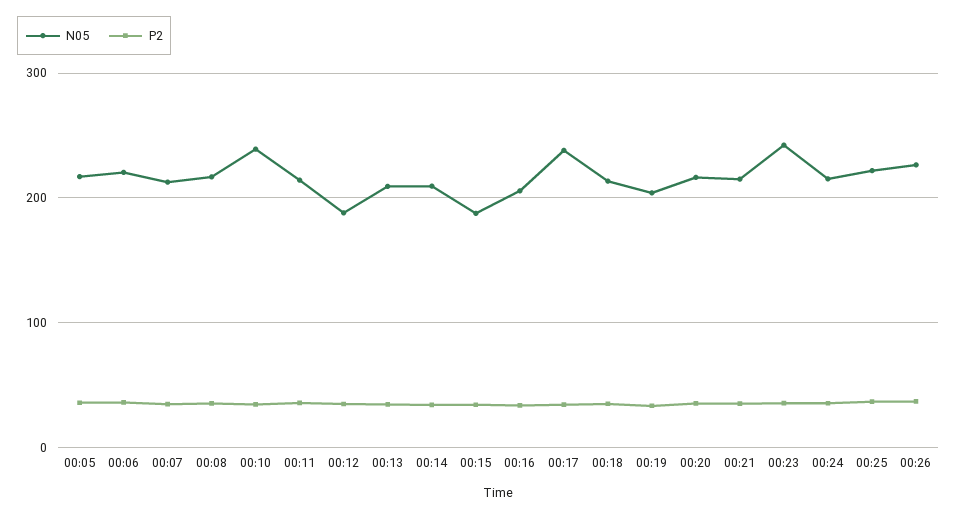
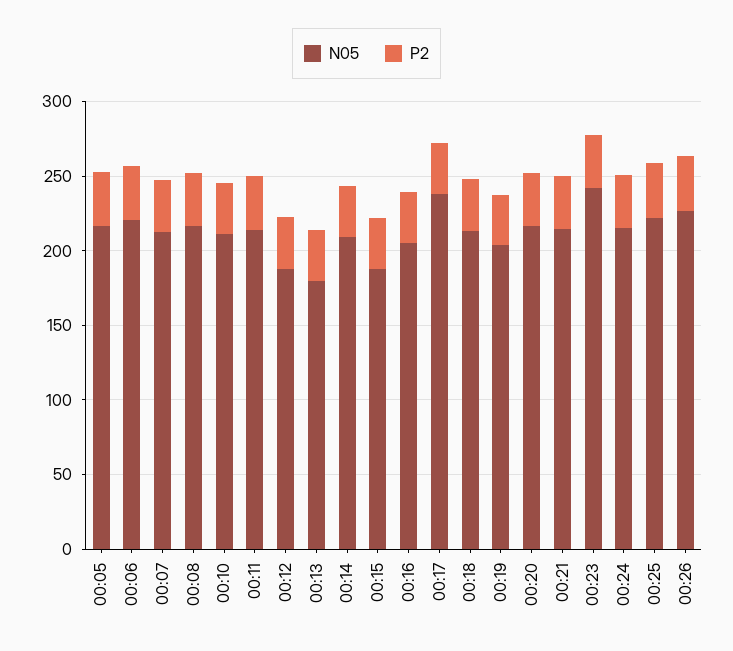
  {
    "N05": {
      "00:05": 220,
      "00:06": 220,
      "00:07": 210,
      "00:08": 220,
-     "00:10": 240,
+     "00:10": 210,
      "00:11": 210,
      "00:12": 190,
-     "00:13": 210,
+     "00:13": 180,
      "00:14": 210,
      "00:15": 190,
      "00:16": 210,
      "00:17": 240,
      "00:18": 210,
      "00:19": 200,
      "00:20": 220,
      "00:21": 210,
      "00:23": 240,
      "00:24": 220,
      "00:25": 220,
      "00:26": 230
    },
    "P2": {
      "00:05": 40,
      "00:06": 40,
      "00:07": 30,
      "00:08": 40,
      "00:10": 30,
      "00:11": 40,
      "00:12": 30,
      "00:13": 30,
      "00:14": 30,
      "00:15": 30,
      "00:16": 30,
      "00:17": 30,
      "00:18": 40,
      "00:19": 30,
      "00:20": 40,
      "00:21": 40,
      "00:23": 40,
      "00:24": 40,
      "00:25": 40,
      "00:26": 40
    }
  }

